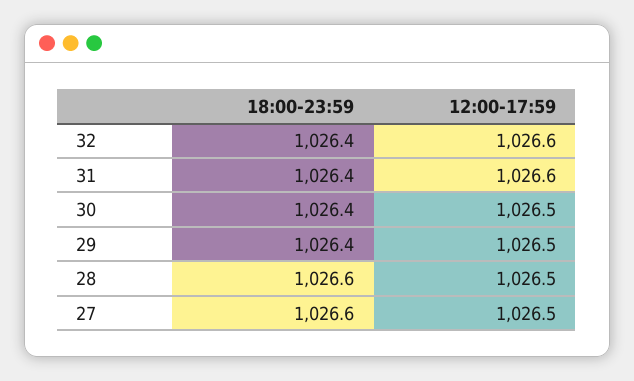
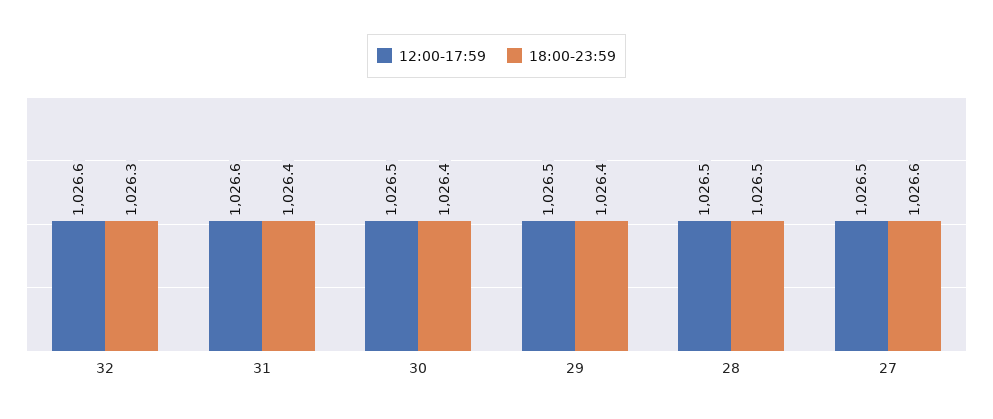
  {
    "18:00-23:59": {
-     "32": 1026.4,
+     "32": 1026.3,
      "31": 1026.4,
      "30": 1026.4,
      "29": 1026.4,
-     "28": 1026.6,
+     "28": 1026.5,
      "27": 1026.6
    },
    "12:00-17:59": {
      "32": 1026.6,
      "31": 1026.6,
      "30": 1026.5,
      "29": 1026.5,
      "28": 1026.5,
      "27": 1026.5
    }
  }

